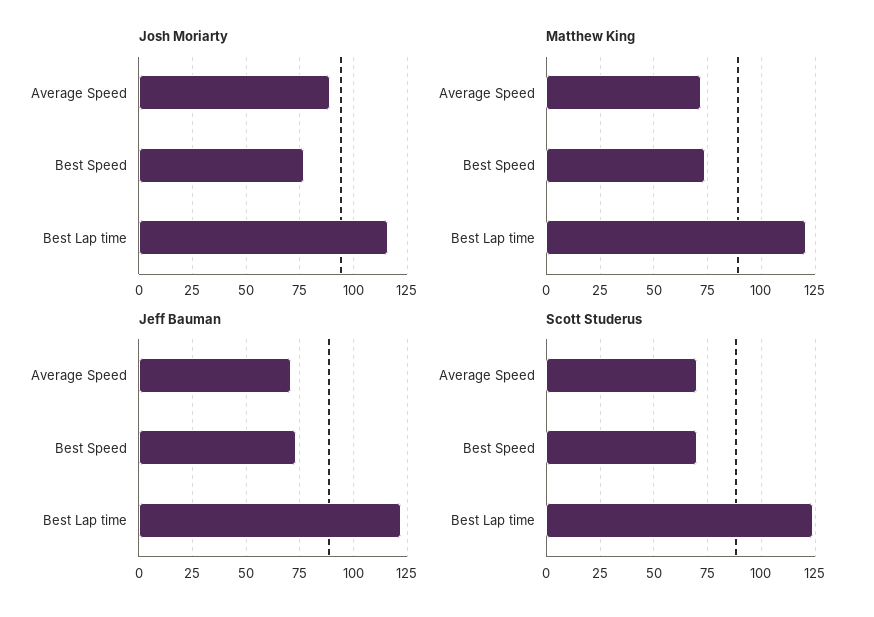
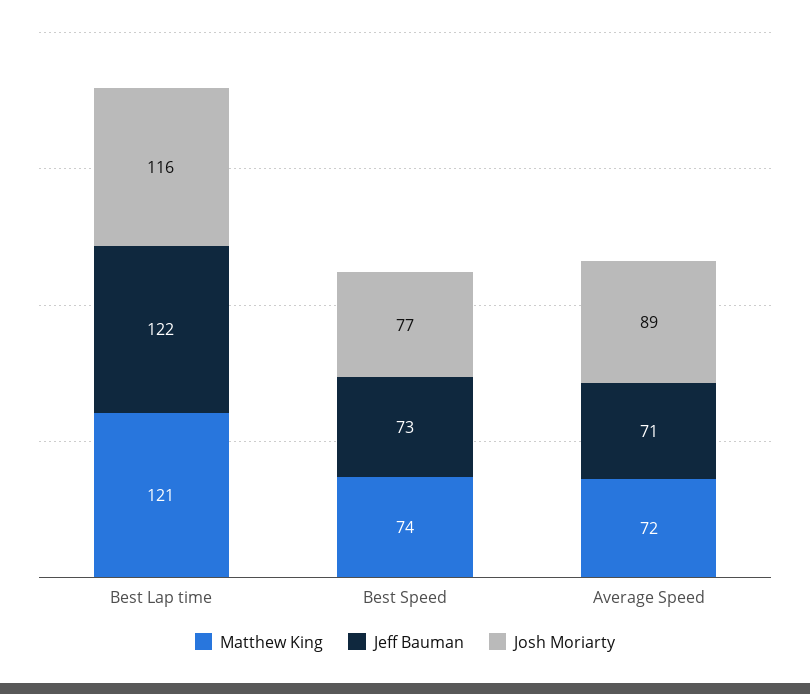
  {
    "Josh Moriarty": {
      "Average Speed": 89,
      "Best Speed": 77,
      "Best Lap time": 116
    },
    "Matthew King": {
      "Average Speed": 72,
      "Best Speed": 74,
      "Best Lap time": 121
    },
    "Jeff Bauman": {
      "Average Speed": 71,
      "Best Speed": 73,
      "Best Lap time": 122
-   },
+   }
-   "Scott Studerus": {
-     "Average Speed": 70,
-     "Best Speed": 70,
-     "Best Lap time": 125
-   }
  }

